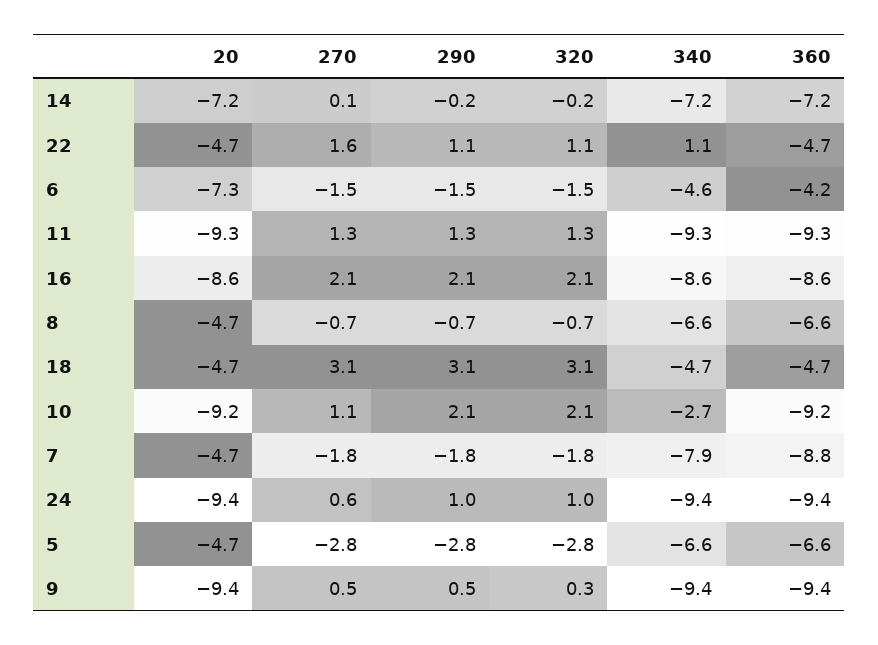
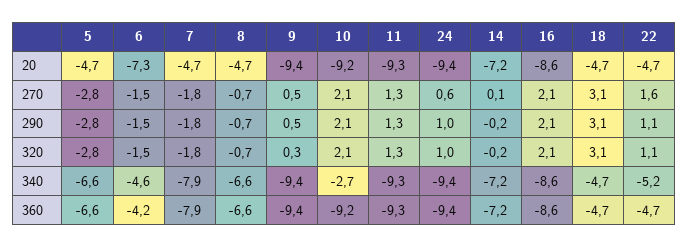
  {
    "20": {
      "14": -7.2,
      "22": -4.7,
      "6": -7.3,
      "11": -9.3,
      "16": -8.6,
      "8": -4.7,
      "18": -4.7,
      "10": -9.2,
      "7": -4.7,
      "24": -9.4,
      "5": -4.7,
      "9": -9.4
    },
    "270": {
      "14": 0.1,
      "22": 1.6,
      "6": -1.5,
      "11": 1.3,
      "16": 2.1,
      "8": -0.7,
      "18": 3.1,
-     "10": 1.1,
+     "10": 2.1,
      "7": -1.8,
      "24": 0.6,
      "5": -2.8,
      "9": 0.5
    },
    "290": {
      "14": -0.2,
      "22": 1.1,
      "6": -1.5,
      "11": 1.3,
      "16": 2.1,
      "8": -0.7,
      "18": 3.1,
      "10": 2.1,
      "7": -1.8,
      "24": 1,
      "5": -2.8,
      "9": 0.5
    },
    "320": {
      "14": -0.2,
      "22": 1.1,
      "6": -1.5,
      "11": 1.3,
      "16": 2.1,
      "8": -0.7,
      "18": 3.1,
      "10": 2.1,
      "7": -1.8,
      "24": 1,
      "5": -2.8,
      "9": 0.3
    },
    "340": {
      "14": -7.2,
-     "22": 1.1,
+     "22": -5.2,
      "6": -4.6,
      "11": -9.3,
      "16": -8.6,
      "8": -6.6,
      "18": -4.7,
      "10": -2.7,
      "7": -7.9,
      "24": -9.4,
      "5": -6.6,
      "9": -9.4
    },
    "360": {
      "14": -7.2,
      "22": -4.7,
      "6": -4.2,
      "11": -9.3,
      "16": -8.6,
      "8": -6.6,
      "18": -4.7,
      "10": -9.2,
-     "7": -8.8,
+     "7": -7.9,
      "24": -9.4,
      "5": -6.6,
      "9": -9.4
    }
  }

